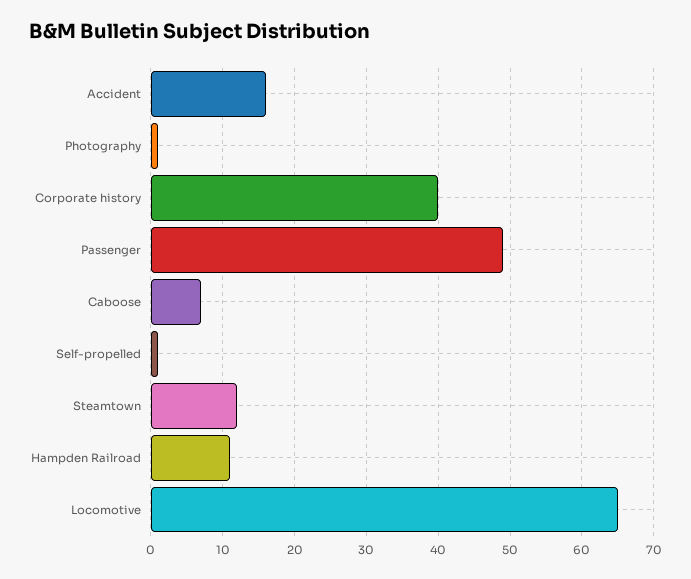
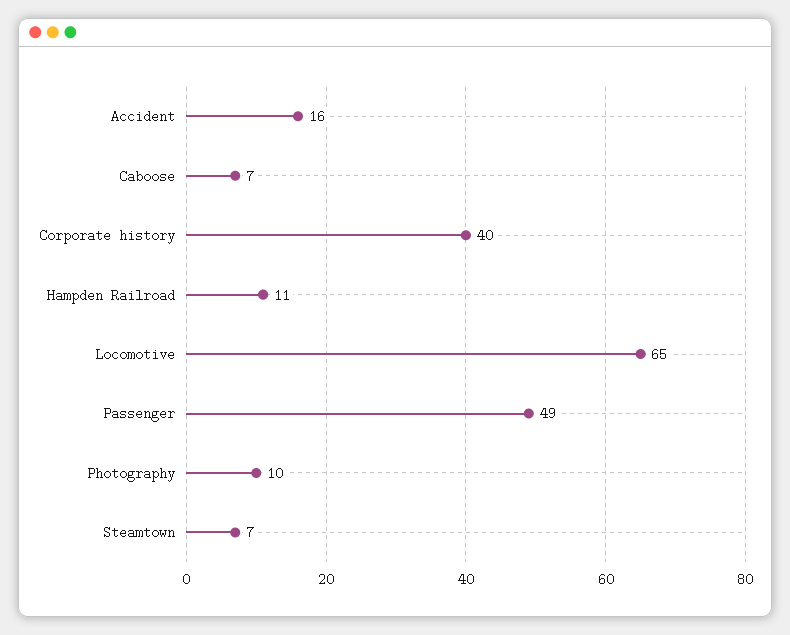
  {
    "Accident": 16,
-   "Photography": 1,
+   "Photography": 10,
    "Corporate history": 40,
    "Passenger": 49,
    "Caboose": 7,
-   "Self-propelled": 1,
-   "Steamtown": 12,
+   "Steamtown": 7,
    "Hampden Railroad": 11,
    "Locomotive": 65
  }

